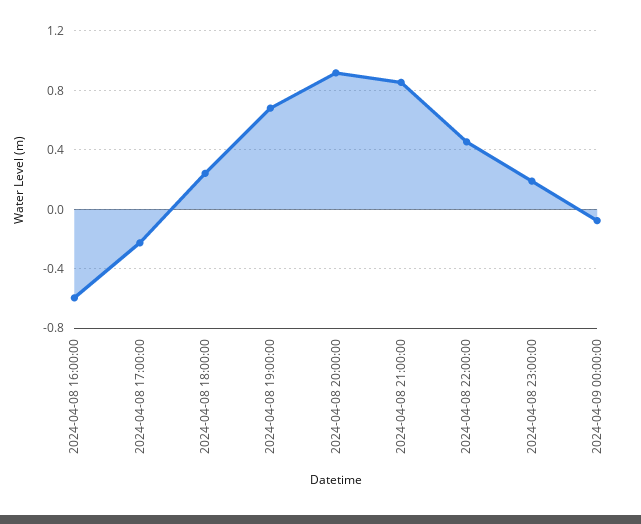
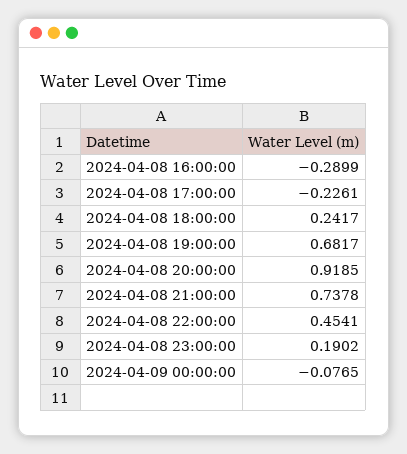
  {
-   "2024-04-08 16:00:00": -0.6,
+   "2024-04-08 16:00:00": -0.2899,
    "2024-04-08 17:00:00": -0.2261,
    "2024-04-08 18:00:00": 0.2417,
    "2024-04-08 19:00:00": 0.6817,
    "2024-04-08 20:00:00": 0.9185,
-   "2024-04-08 21:00:00": 0.85,
+   "2024-04-08 21:00:00": 0.7378,
    "2024-04-08 22:00:00": 0.4541,
    "2024-04-08 23:00:00": 0.1902,
    "2024-04-09 00:00:00": -0.0765
  }

